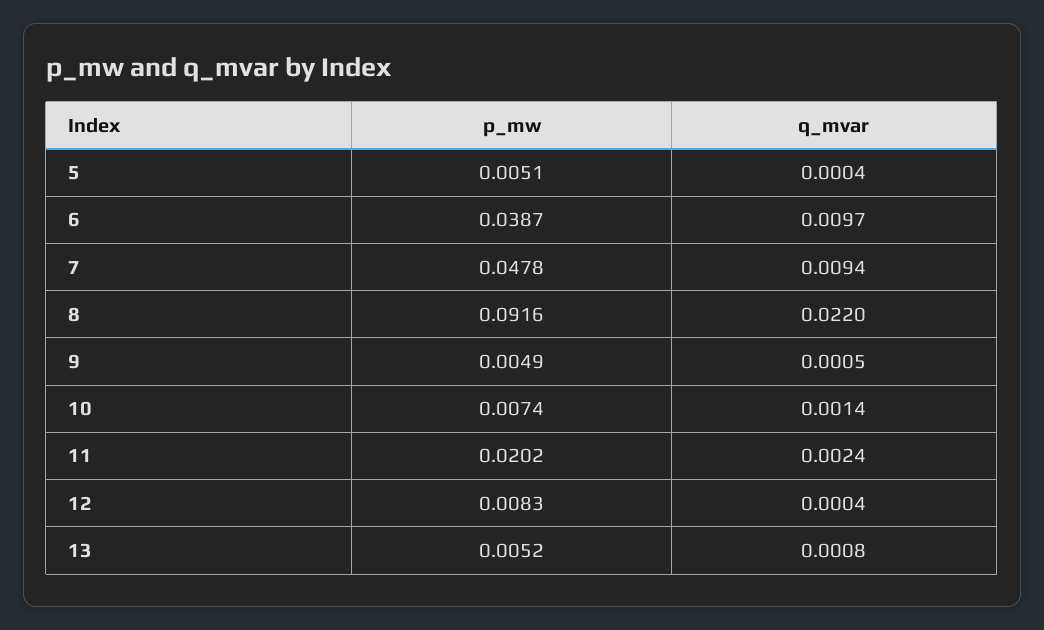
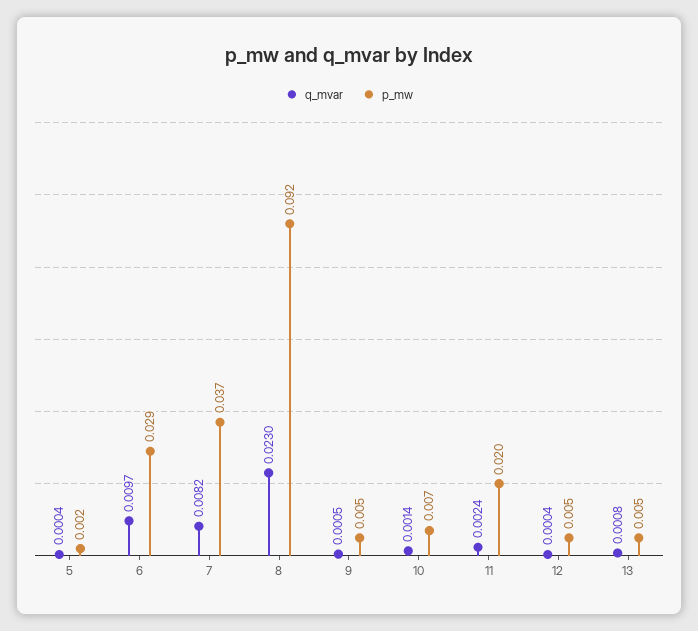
  {
    "p_mw": {
-     "5": 0.0051,
+     "5": 0.002,
-     "6": 0.0387,
+     "6": 0.029,
-     "7": 0.0478,
+     "7": 0.037,
      "8": 0.0916,
      "9": 0.0049,
      "10": 0.0074,
      "11": 0.0202,
-     "12": 0.0083,
+     "12": 0.005,
      "13": 0.0052
    },
    "q_mvar": {
      "5": 0.0004,
      "6": 0.0097,
-     "7": 0.0094,
+     "7": 0.0082,
-     "8": 0.022,
+     "8": 0.023,
      "9": 0.0005,
      "10": 0.0014,
      "11": 0.0024,
      "12": 0.0004,
      "13": 0.0008
    }
  }

